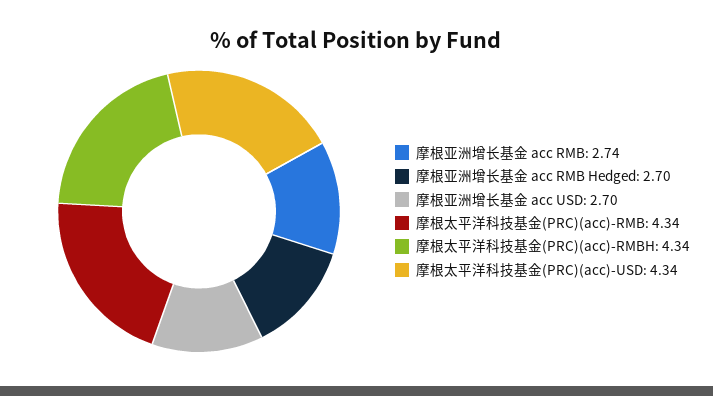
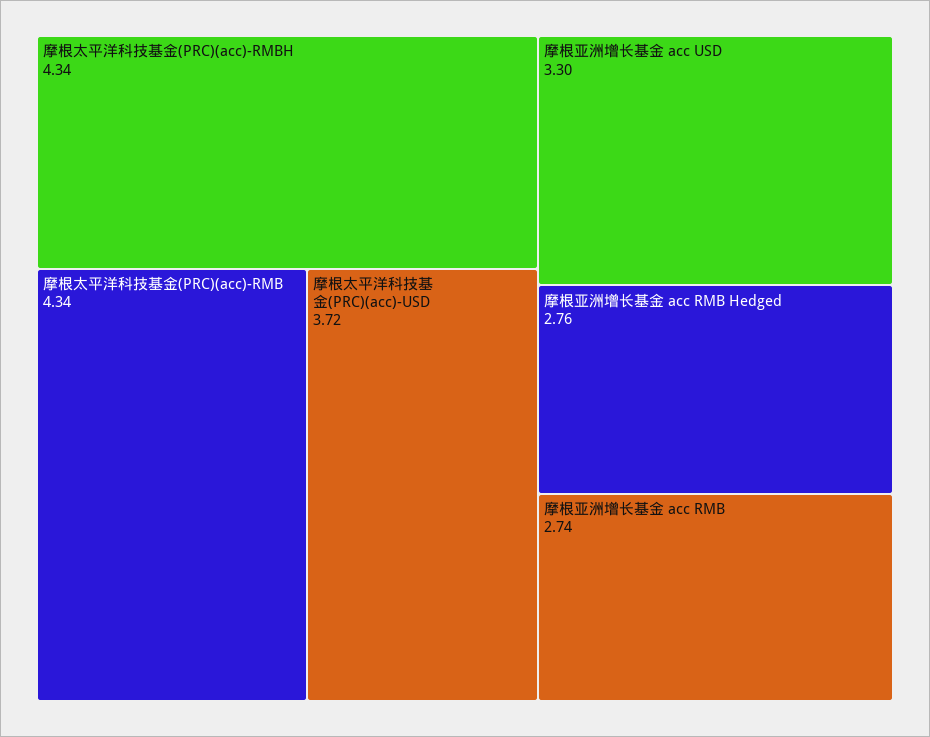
  {
    "摩根亚洲增长基金 acc RMB": 2.74,
-   "摩根亚洲增长基金 acc RMB Hedged": 2.7,
+   "摩根亚洲增长基金 acc RMB Hedged": 2.76,
-   "摩根亚洲增长基金 acc USD": 2.7,
+   "摩根亚洲增长基金 acc USD": 3.3,
    "摩根太平洋科技基金(PRC)(acc)-RMB": 4.34,
    "摩根太平洋科技基金(PRC)(acc)-RMBH": 4.34,
-   "摩根太平洋科技基金(PRC)(acc)-USD": 4.34
+   "摩根太平洋科技基金(PRC)(acc)-USD": 3.72
  }

